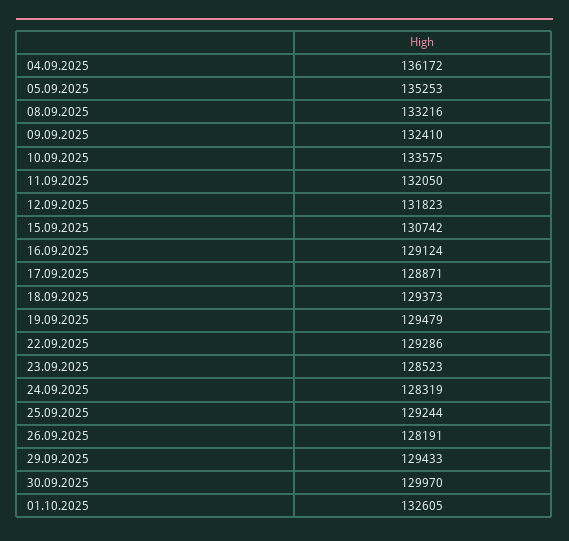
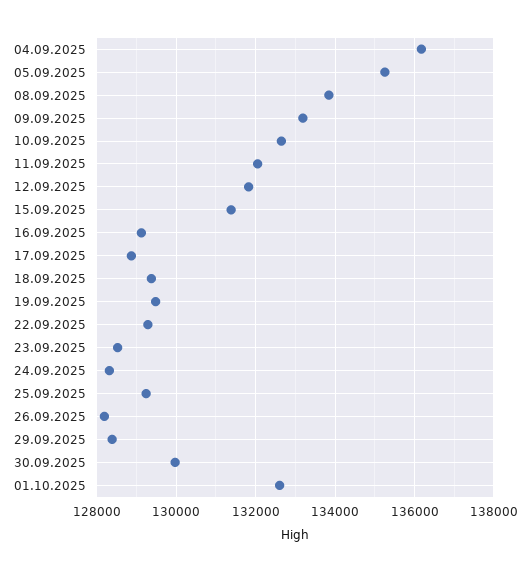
  {
    "04.09.2025": 136172,
    "05.09.2025": 135253,
-   "08.09.2025": 133216,
+   "08.09.2025": 133800,
-   "09.09.2025": 132410,
+   "09.09.2025": 133200,
-   "10.09.2025": 133575,
+   "10.09.2025": 132600,
    "11.09.2025": 132050,
    "12.09.2025": 131823,
-   "15.09.2025": 130742,
+   "15.09.2025": 131400,
    "16.09.2025": 129124,
    "17.09.2025": 128871,
    "18.09.2025": 129373,
    "19.09.2025": 129479,
    "22.09.2025": 129286,
    "23.09.2025": 128523,
    "24.09.2025": 128319,
    "25.09.2025": 129244,
    "26.09.2025": 128191,
-   "29.09.2025": 129433,
+   "29.09.2025": 128400,
    "30.09.2025": 129970,
    "01.10.2025": 132605
  }

